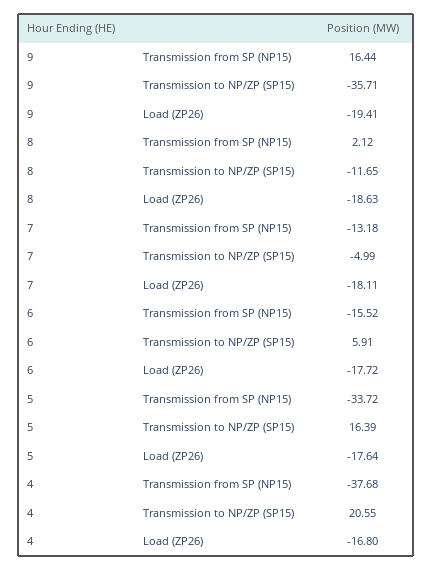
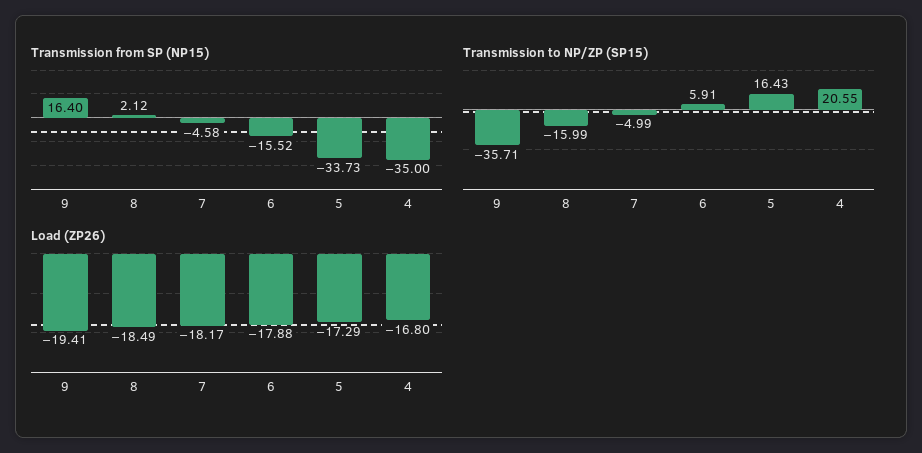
  {
    "Transmission from SP (NP15)": {
-     "9": 16.44,
+     "9": 16.4,
      "8": 2.12,
-     "7": -13.18,
+     "7": -4.58,
      "6": -15.52,
-     "5": -33.72,
+     "5": -33.73,
-     "4": -37.68
+     "4": -35
    },
    "Transmission to NP/ZP (SP15)": {
      "9": -35.71,
-     "8": -11.65,
+     "8": -15.99,
      "7": -4.99,
      "6": 5.91,
-     "5": 16.39,
+     "5": 16.43,
      "4": 20.55
    },
    "Load (ZP26)": {
      "9": -19.41,
-     "8": -18.63,
+     "8": -18.49,
-     "7": -18.11,
+     "7": -18.17,
-     "6": -17.72,
+     "6": -17.88,
-     "5": -17.64,
+     "5": -17.29,
      "4": -16.8
    }
  }

